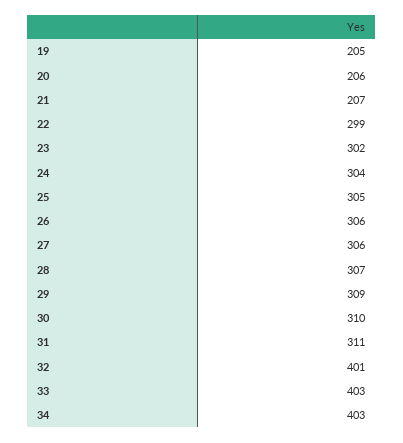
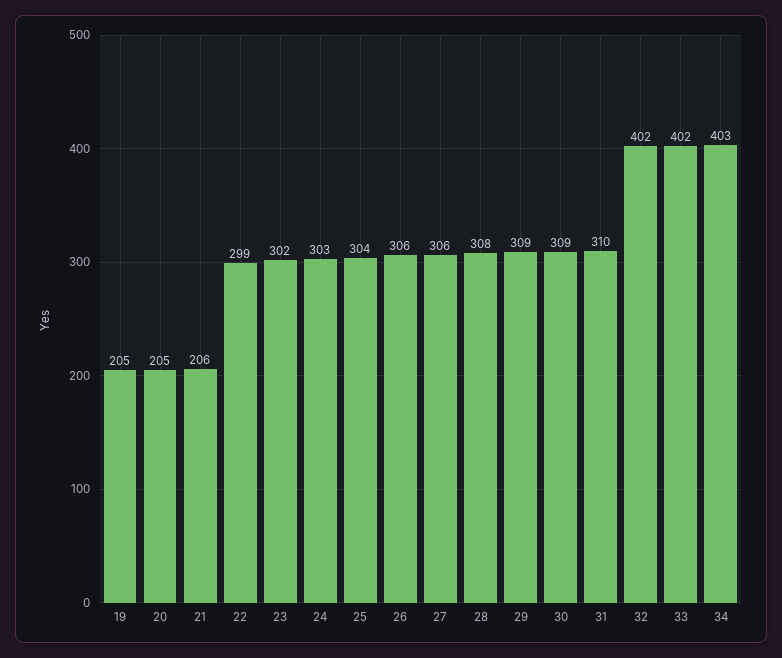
  {
    "19": 205,
-   "20": 206,
+   "20": 205,
-   "21": 207,
+   "21": 206,
    "22": 299,
    "23": 302,
-   "24": 304,
+   "24": 303,
-   "25": 305,
+   "25": 304,
    "26": 306,
    "27": 306,
-   "28": 307,
+   "28": 308,
    "29": 309,
-   "30": 310,
+   "30": 309,
-   "31": 311,
+   "31": 310,
-   "32": 401,
+   "32": 402,
-   "33": 403,
+   "33": 402,
    "34": 403
  }

